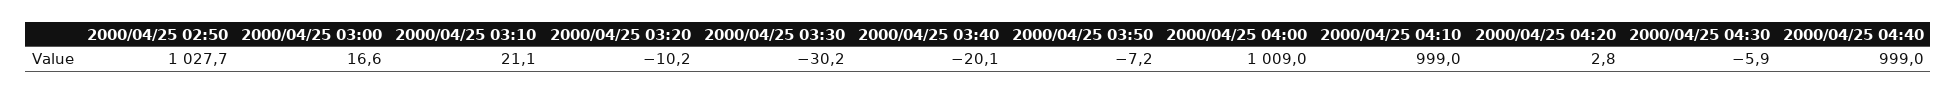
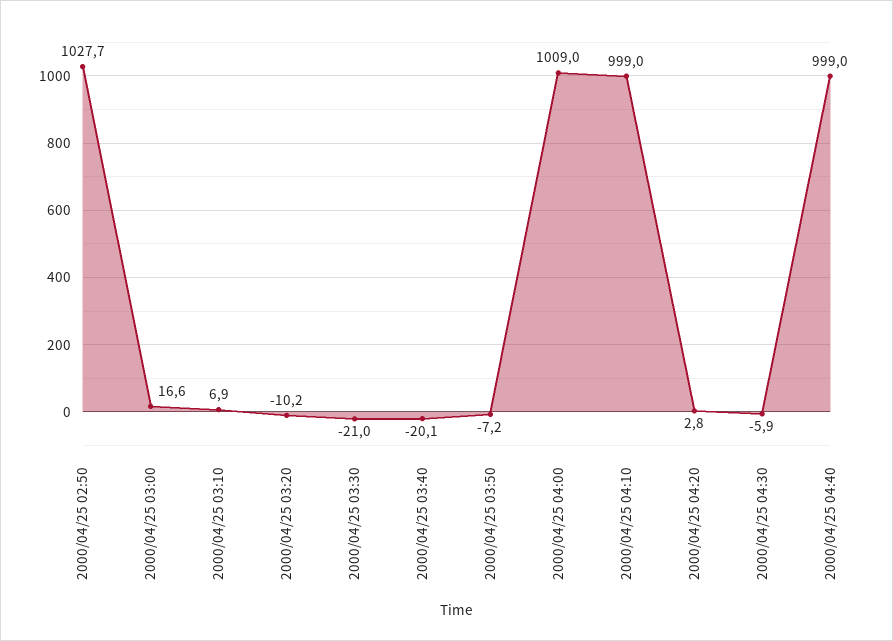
  {
    "2000/04/25 02:50": 1027.7,
    "2000/04/25 03:00": 16.6,
-   "2000/04/25 03:10": 21.1,
+   "2000/04/25 03:10": 6.9,
    "2000/04/25 03:20": -10.2,
-   "2000/04/25 03:30": -30.2,
+   "2000/04/25 03:30": -21,
    "2000/04/25 03:40": -20.1,
    "2000/04/25 03:50": -7.2,
    "2000/04/25 04:00": 1009,
    "2000/04/25 04:10": 999,
    "2000/04/25 04:20": 2.8,
    "2000/04/25 04:30": -5.9,
    "2000/04/25 04:40": 999
  }

